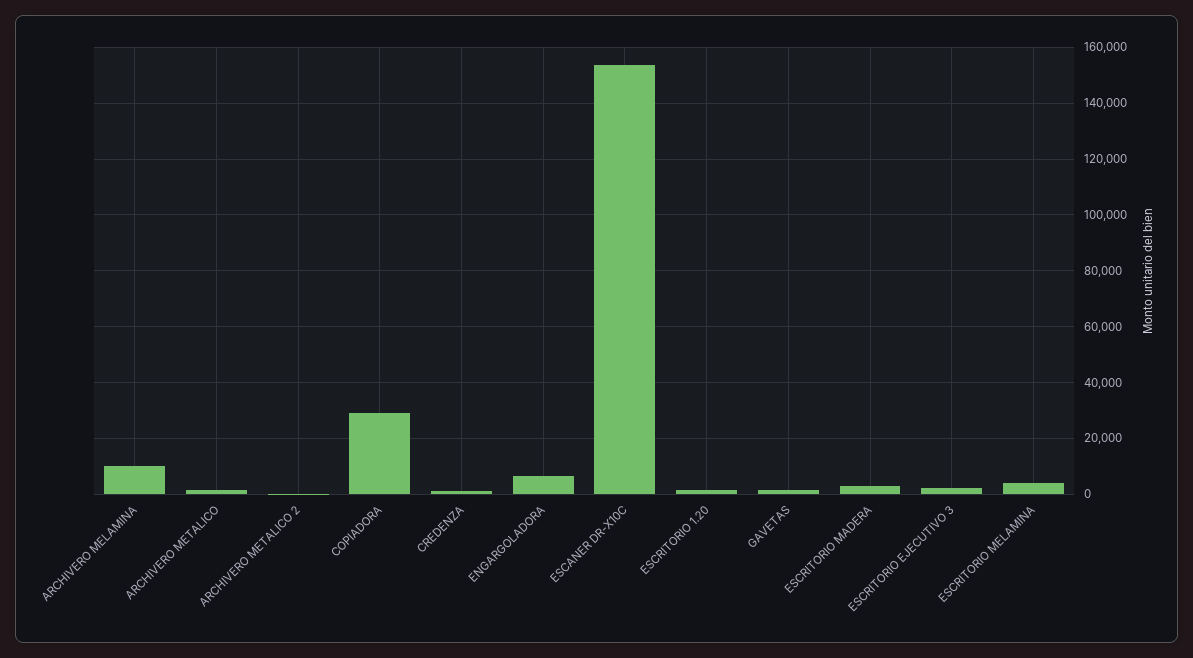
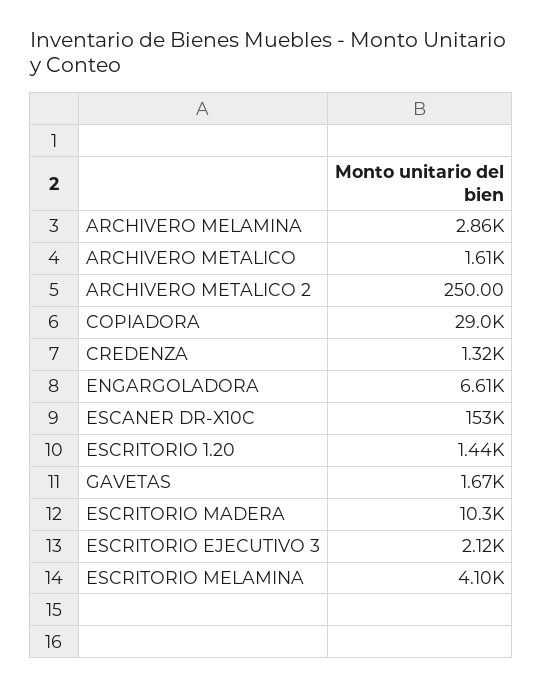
  {
-   "ARCHIVERO MELAMINA": 10000,
+   "ARCHIVERO MELAMINA": 2860,
    "ARCHIVERO METALICO": 1610,
    "ARCHIVERO METALICO 2": 250,
    "COPIADORA": 29000,
    "CREDENZA": 1320,
    "ENGARGOLADORA": 6610,
    "ESCANER DR-X10C": 153000,
    "ESCRITORIO 1.20": 1440,
    "GAVETAS": 1670,
-   "ESCRITORIO MADERA": 2500,
+   "ESCRITORIO MADERA": 10300,
    "ESCRITORIO EJECUTIVO 3": 2120,
    "ESCRITORIO MELAMINA": 4100
  }

